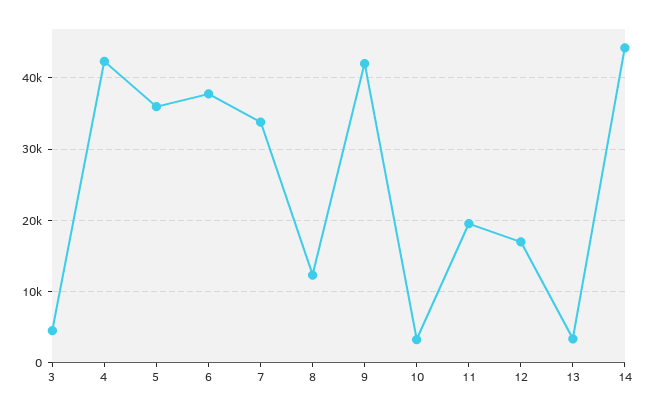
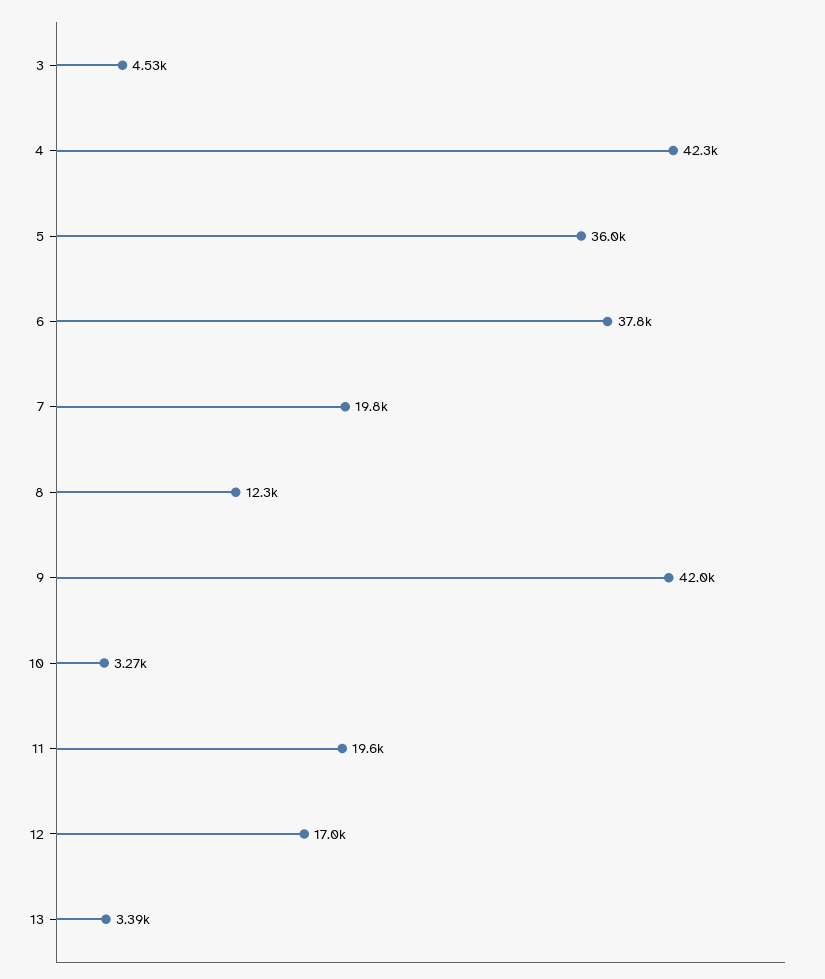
  {
    "3": 4530,
    "4": 42300,
    "5": 36000,
    "6": 37800,
-   "7": 34000,
+   "7": 19800,
    "8": 12300,
    "9": 42000,
    "10": 3270,
    "11": 19600,
    "12": 17000,
-   "13": 3390,
+   "13": 3390
-   "14": 44000
  }

